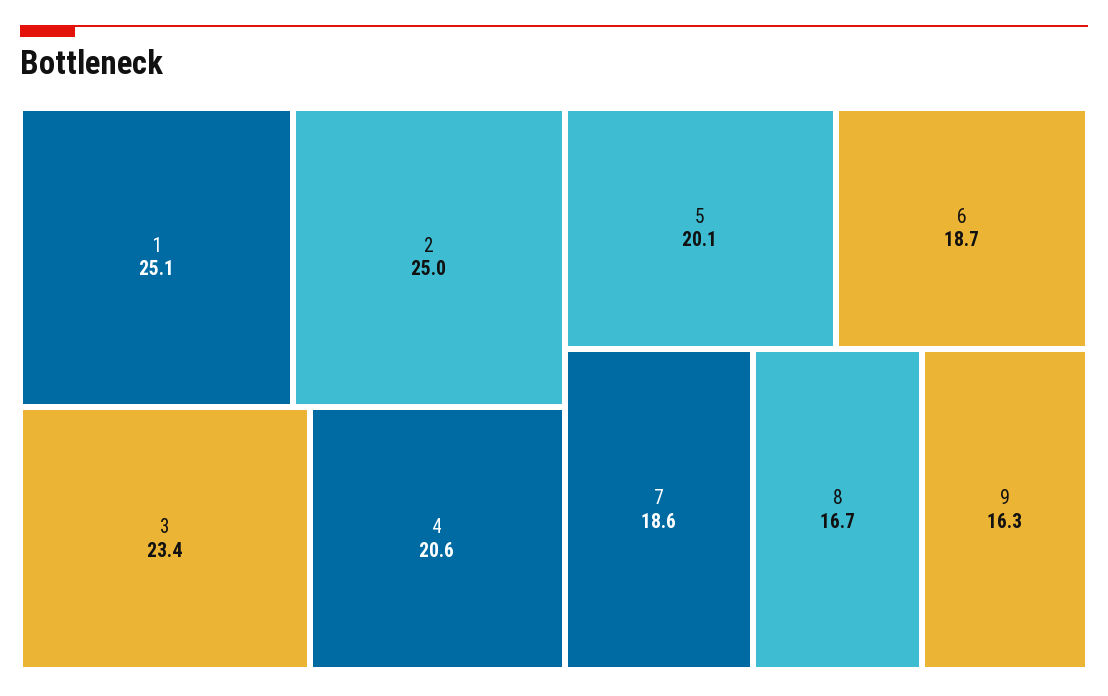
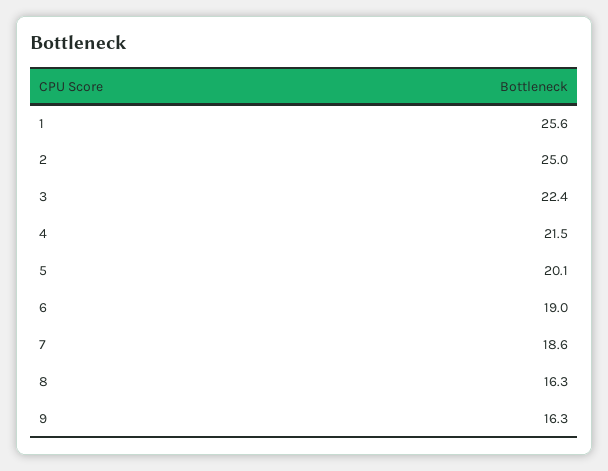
  {
-   "1": 25.1,
+   "1": 25.6,
    "2": 25,
-   "3": 23.4,
+   "3": 22.4,
-   "4": 20.6,
+   "4": 21.5,
    "5": 20.1,
-   "6": 18.7,
+   "6": 19,
    "7": 18.6,
-   "8": 16.7,
+   "8": 16.3,
    "9": 16.3
  }

